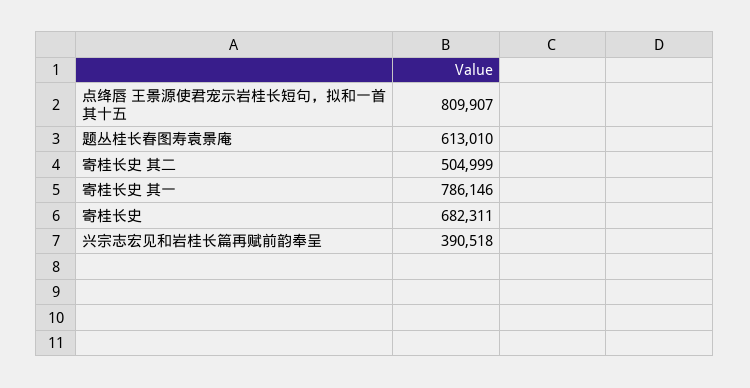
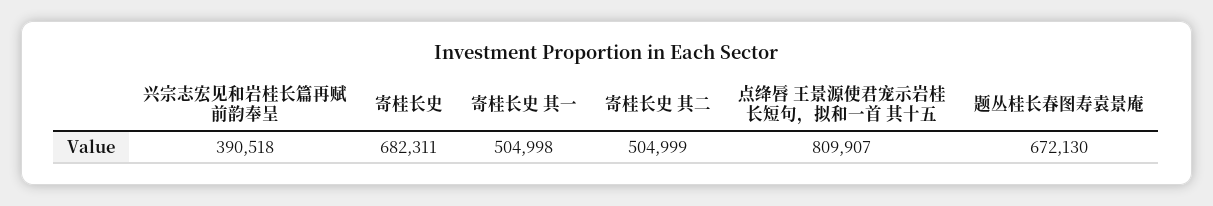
  {
    "点绛唇 王景源使君宠示岩桂长短句，拟和一首 其十五": 809907,
-   "题丛桂长春图寿袁景庵": 613010,
+   "题丛桂长春图寿袁景庵": 672130,
    "寄桂长史 其二": 504999,
-   "寄桂长史 其一": 786146,
+   "寄桂长史 其一": 504998,
    "寄桂长史": 682311,
    "兴宗志宏见和岩桂长篇再赋前韵奉呈": 390518
  }

